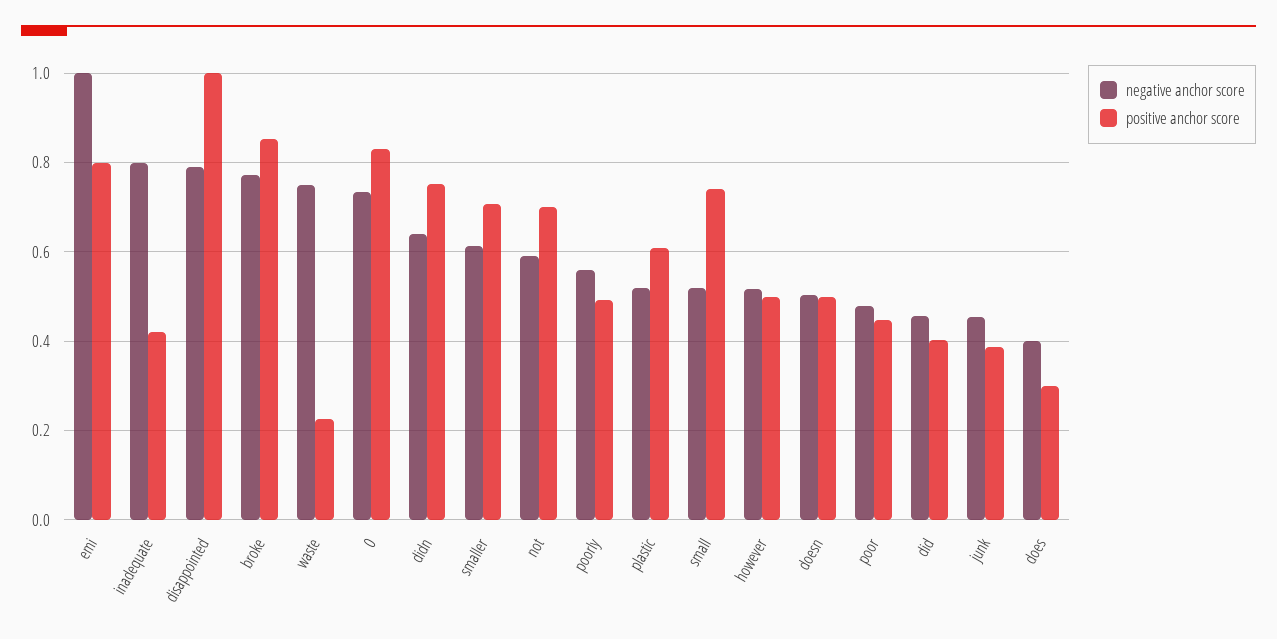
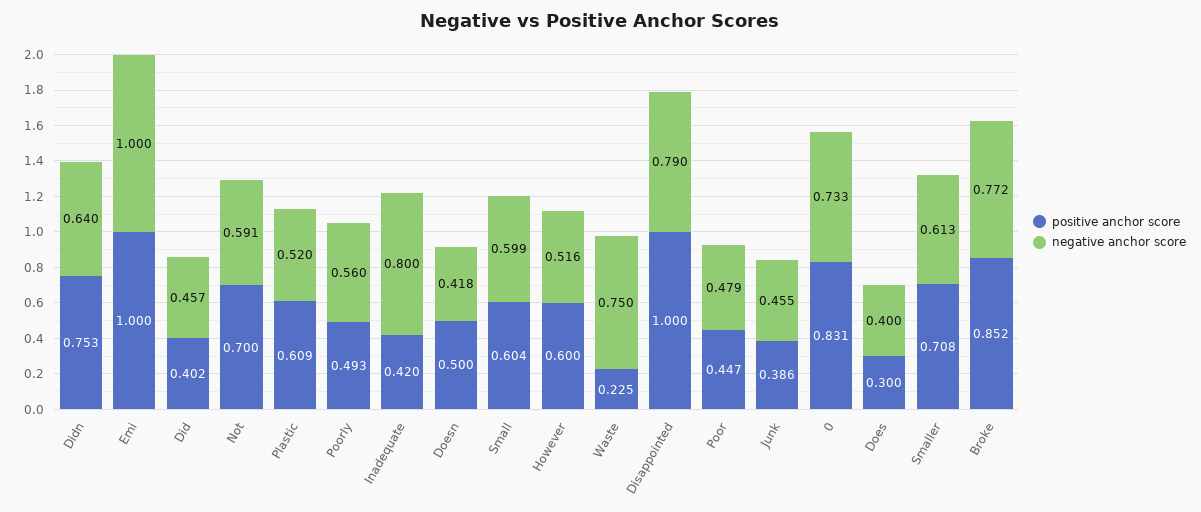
  {
    "negative anchor score": {
      "emi": 1,
      "inadequate": 0.8,
      "disappointed": 0.79,
      "broke": 0.772,
      "waste": 0.75,
      "0": 0.733,
      "didn": 0.64,
      "smaller": 0.613,
      "not": 0.591,
      "poorly": 0.56,
      "plastic": 0.52,
-     "small": 0.52,
+     "small": 0.599,
      "however": 0.516,
-     "doesn": 0.5,
+     "doesn": 0.418,
      "poor": 0.479,
      "did": 0.457,
      "junk": 0.455,
      "does": 0.4
    },
    "positive anchor score": {
-     "emi": 0.8,
+     "emi": 1,
      "inadequate": 0.42,
      "disappointed": 1,
      "broke": 0.852,
      "waste": 0.225,
      "0": 0.831,
      "didn": 0.753,
      "smaller": 0.708,
      "not": 0.7,
      "poorly": 0.493,
      "plastic": 0.609,
-     "small": 0.74,
+     "small": 0.604,
-     "however": 0.5,
+     "however": 0.6,
      "doesn": 0.5,
      "poor": 0.447,
      "did": 0.402,
      "junk": 0.386,
      "does": 0.3
    }
  }

